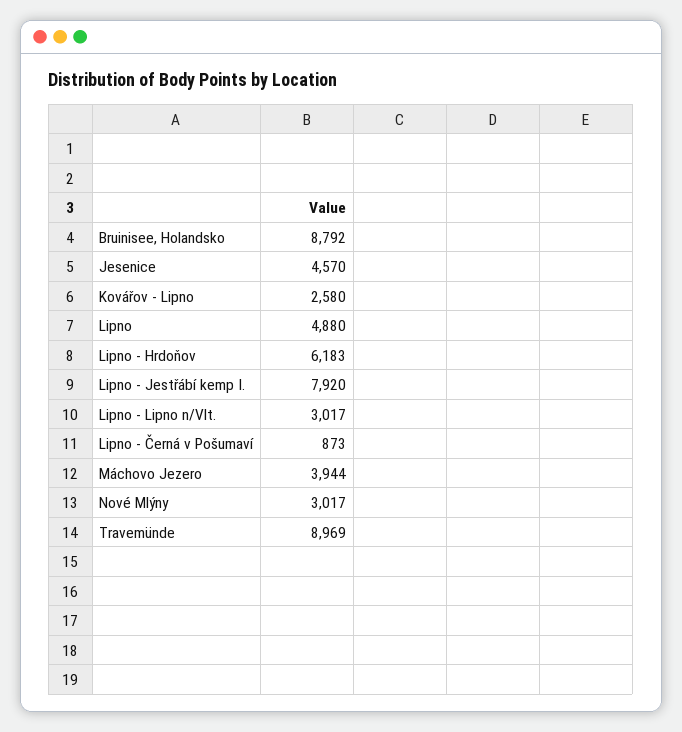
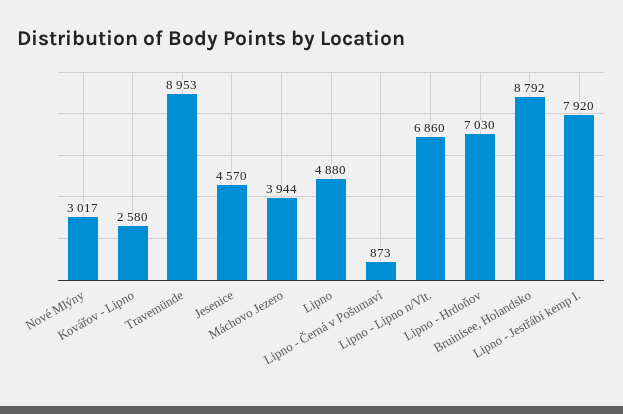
  {
    "Bruinisee, Holandsko": 8792,
    "Jesenice": 4570,
    "Kovářov - Lipno": 2580,
    "Lipno": 4880,
-   "Lipno - Hrdoňov": 6183,
+   "Lipno - Hrdoňov": 7030,
    "Lipno - Jestřábí kemp I.": 7920,
-   "Lipno - Lipno n/Vlt.": 3017,
+   "Lipno - Lipno n/Vlt.": 6860,
    "Lipno - Černá v Pošumaví": 873,
    "Máchovo Jezero": 3944,
    "Nové Mlýny": 3017,
-   "Travemünde": 8969
+   "Travemünde": 8953
  }

